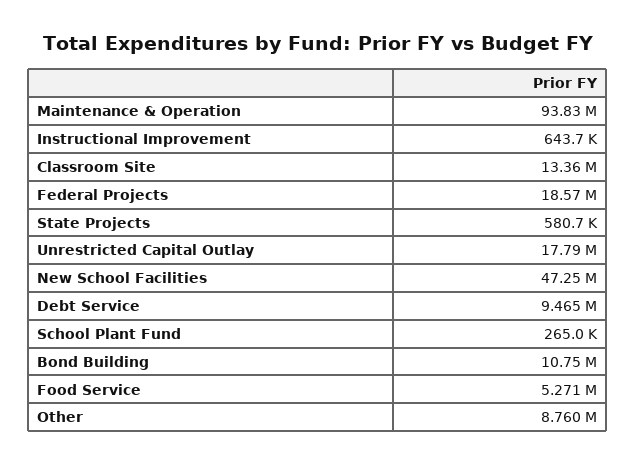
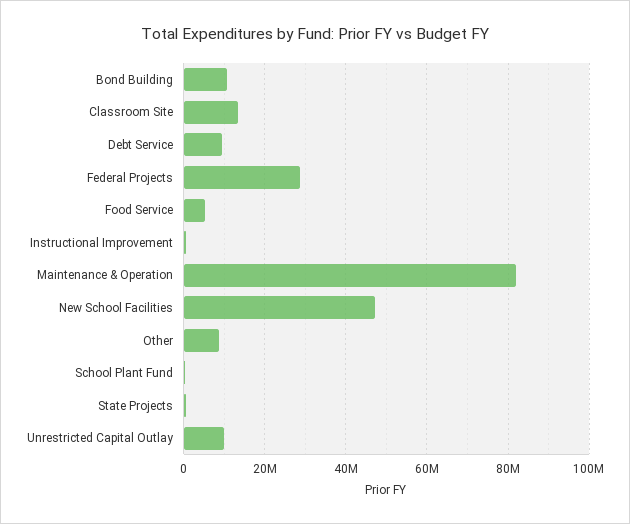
  {
-   "Maintenance & Operation": 93830000,
+   "Maintenance & Operation": 82000000,
    "Instructional Improvement": 643700,
    "Classroom Site": 13360000,
-   "Federal Projects": 18570000,
+   "Federal Projects": 28000000,
    "State Projects": 580700,
-   "Unrestricted Capital Outlay": 17790000,
+   "Unrestricted Capital Outlay": 10000000,
    "New School Facilities": 47250000,
    "Debt Service": 9465000,
    "School Plant Fund": 265000,
    "Bond Building": 10750000,
    "Food Service": 5271000,
    "Other": 8760000
  }

